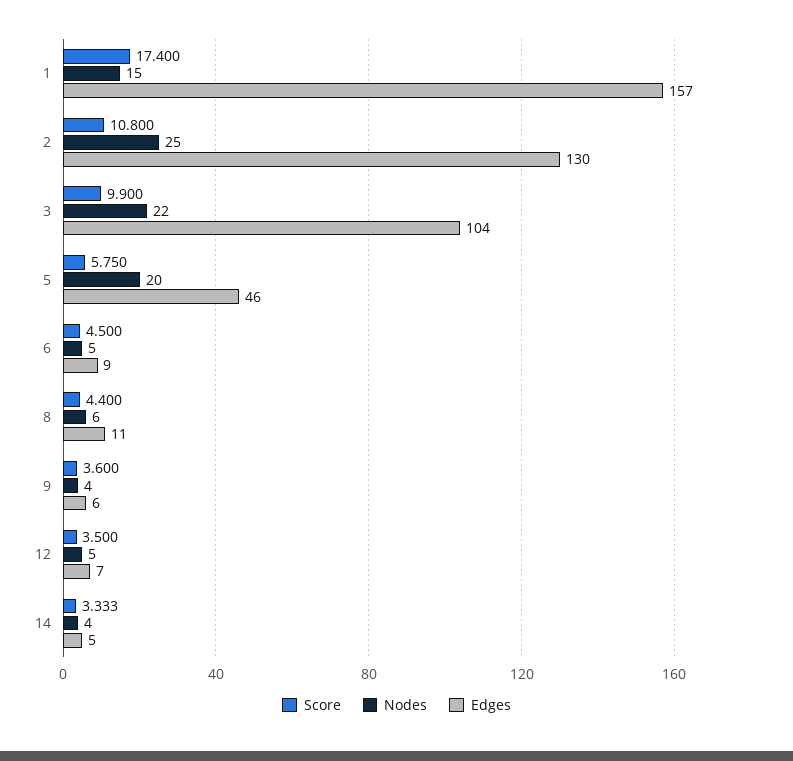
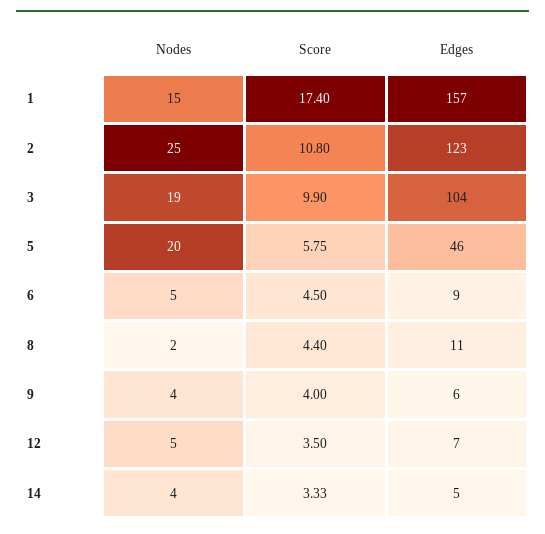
  {
    "Score": {
      "1": 17.4,
      "2": 10.8,
      "3": 9.9,
      "5": 5.75,
      "6": 4.5,
      "8": 4.4,
-     "9": 3.6,
+     "9": 4,
      "12": 3.5,
      "14": 3.333
    },
    "Nodes": {
      "1": 15,
      "2": 25,
-     "3": 22,
+     "3": 19,
      "5": 20,
      "6": 5,
-     "8": 6,
+     "8": 2,
      "9": 4,
      "12": 5,
      "14": 4
    },
    "Edges": {
      "1": 157,
-     "2": 130,
+     "2": 123,
      "3": 104,
      "5": 46,
      "6": 9,
      "8": 11,
      "9": 6,
      "12": 7,
      "14": 5
    }
  }

